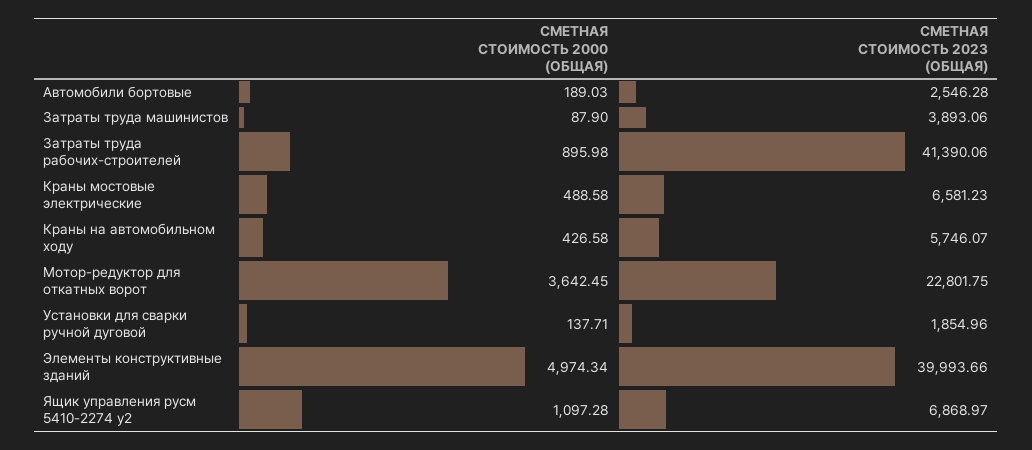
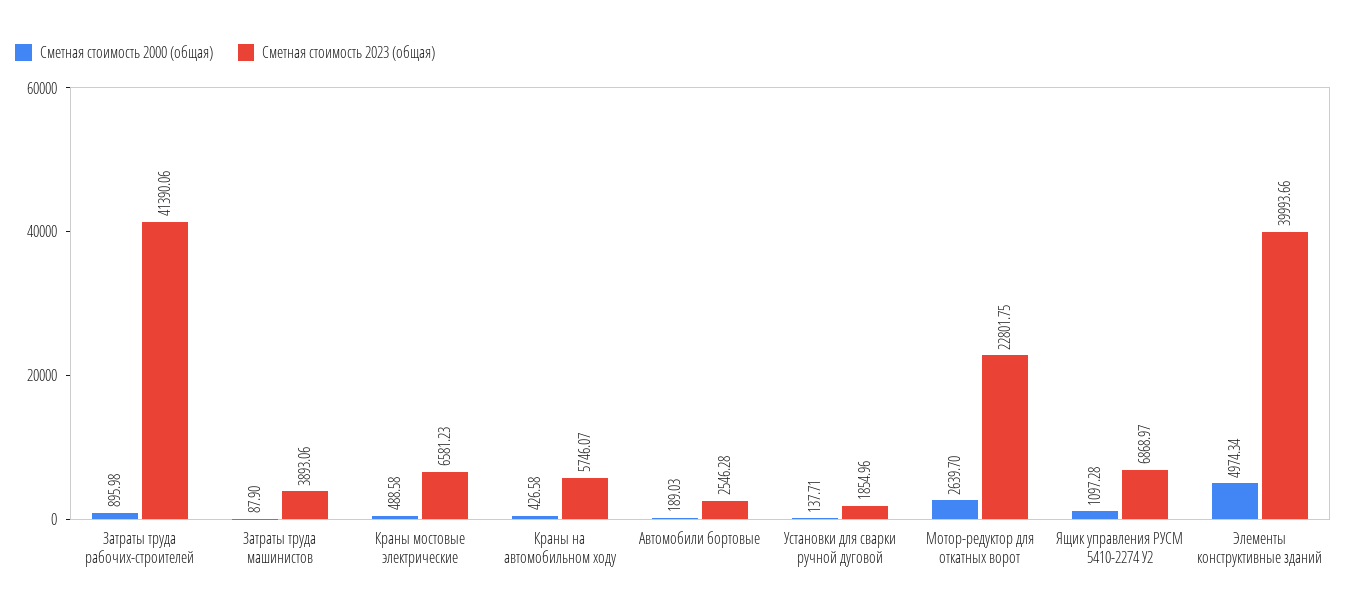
  {
    "СМЕТНАЯ СТОИМОСТЬ 2000 (ОБЩАЯ)": {
      "Автомобили бортовые": 189.03,
      "Затраты труда машинистов": 87.9,
      "Затраты труда рабочих-строителей": 895.98,
      "Краны мостовые электрические": 488.58,
      "Краны на автомобильном ходу": 426.58,
-     "Мотор-редуктор для откатных ворот": 3642.45,
+     "Мотор-редуктор для откатных ворот": 2639.7,
      "Установки для сварки ручной дуговой": 137.71,
      "Элементы конструктивные зданий": 4974.34,
      "Ящик управления русм 5410-2274 у2": 1097.28
    },
    "СМЕТНАЯ СТОИМОСТЬ 2023 (ОБЩАЯ)": {
      "Автомобили бортовые": 2546.28,
      "Затраты труда машинистов": 3893.06,
      "Затраты труда рабочих-строителей": 41390.06,
      "Краны мостовые электрические": 6581.23,
      "Краны на автомобильном ходу": 5746.07,
      "Мотор-редуктор для откатных ворот": 22801.75,
      "Установки для сварки ручной дуговой": 1854.96,
      "Элементы конструктивные зданий": 39993.66,
      "Ящик управления русм 5410-2274 у2": 6868.97
    }
  }

